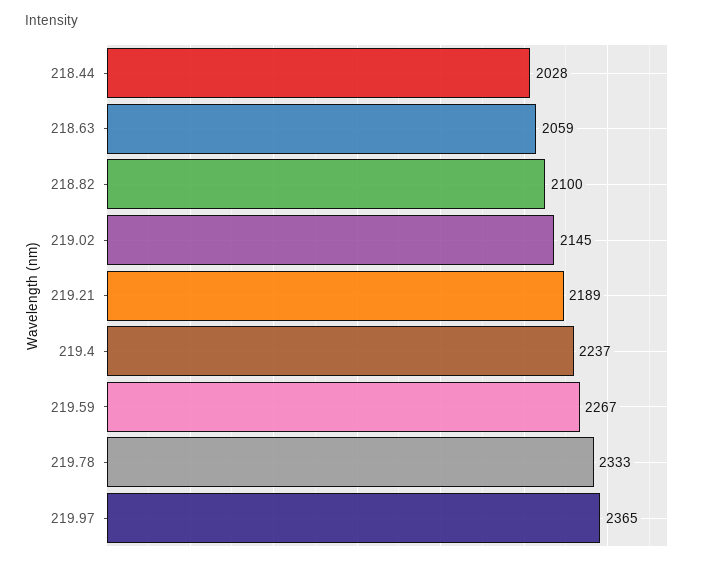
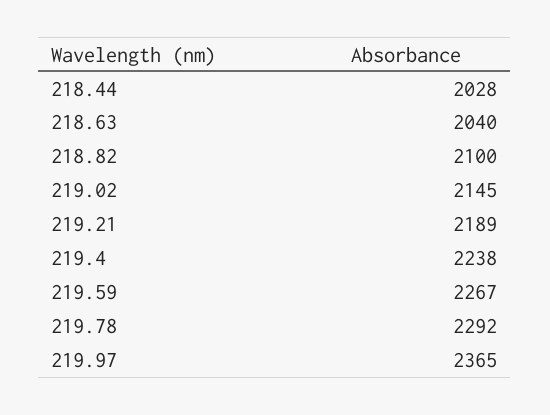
  {
    "218.44": 2028,
-   "218.63": 2059,
+   "218.63": 2040,
    "218.82": 2100,
    "219.02": 2145,
    "219.21": 2189,
-   "219.4": 2237,
+   "219.4": 2238,
    "219.59": 2267,
-   "219.78": 2333,
+   "219.78": 2292,
    "219.97": 2365
  }

